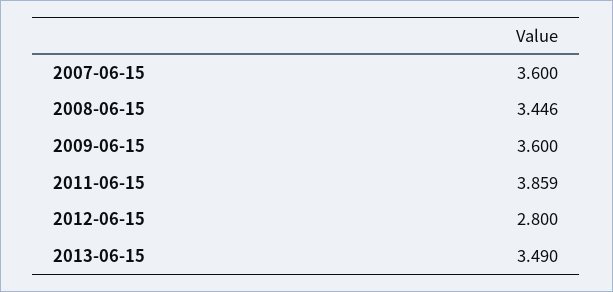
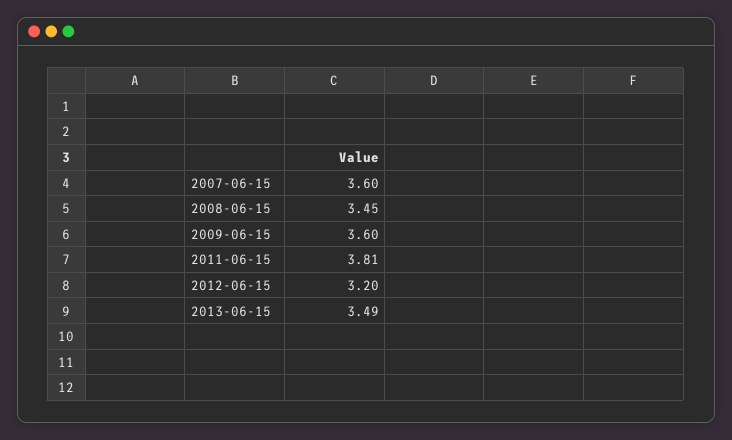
  {
    "2007-06-15": 3.6,
    "2008-06-15": 3.446,
    "2009-06-15": 3.6,
-   "2011-06-15": 3.859,
+   "2011-06-15": 3.81,
-   "2012-06-15": 2.8,
+   "2012-06-15": 3.2,
    "2013-06-15": 3.49
  }

